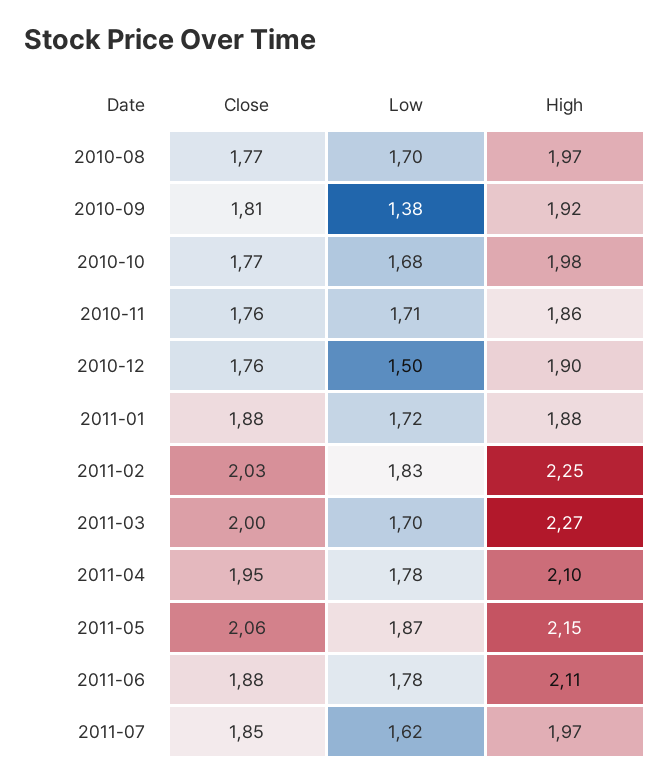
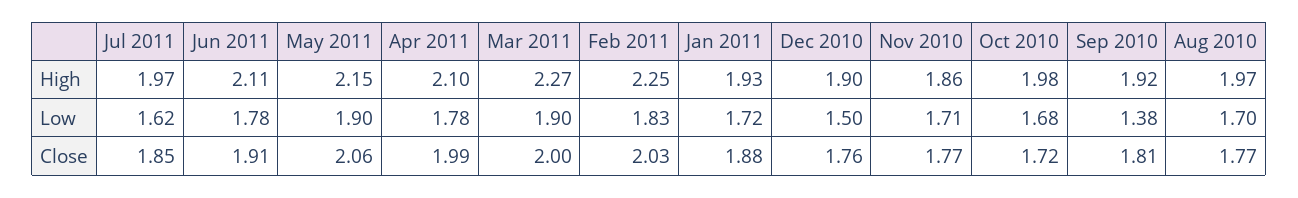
  {
    "Close": {
      "2010-08": 1.77,
      "2010-09": 1.81,
-     "2010-10": 1.77,
+     "2010-10": 1.72,
-     "2010-11": 1.76,
+     "2010-11": 1.77,
      "2010-12": 1.76,
      "2011-01": 1.88,
      "2011-02": 2.03,
      "2011-03": 2,
-     "2011-04": 1.95,
+     "2011-04": 1.99,
      "2011-05": 2.06,
-     "2011-06": 1.88,
+     "2011-06": 1.91,
      "2011-07": 1.85
    },
    "Low": {
      "2010-08": 1.7,
      "2010-09": 1.38,
      "2010-10": 1.68,
      "2010-11": 1.71,
      "2010-12": 1.5,
      "2011-01": 1.72,
      "2011-02": 1.83,
-     "2011-03": 1.7,
+     "2011-03": 1.9,
      "2011-04": 1.78,
-     "2011-05": 1.87,
+     "2011-05": 1.9,
      "2011-06": 1.78,
      "2011-07": 1.62
    },
    "High": {
      "2010-08": 1.97,
      "2010-09": 1.92,
      "2010-10": 1.98,
      "2010-11": 1.86,
      "2010-12": 1.9,
-     "2011-01": 1.88,
+     "2011-01": 1.93,
      "2011-02": 2.25,
      "2011-03": 2.27,
      "2011-04": 2.1,
      "2011-05": 2.15,
      "2011-06": 2.11,
      "2011-07": 1.97
    }
  }

